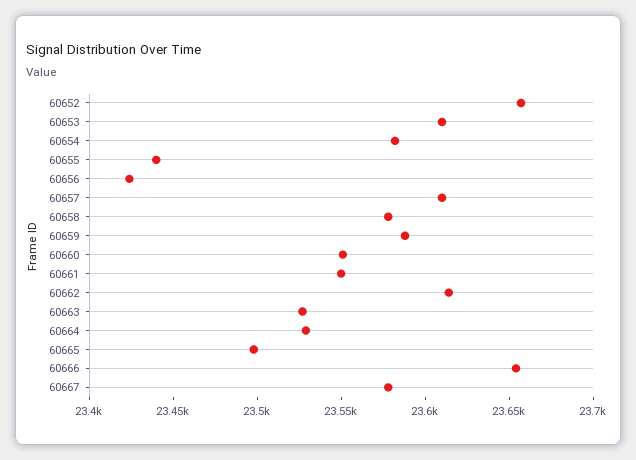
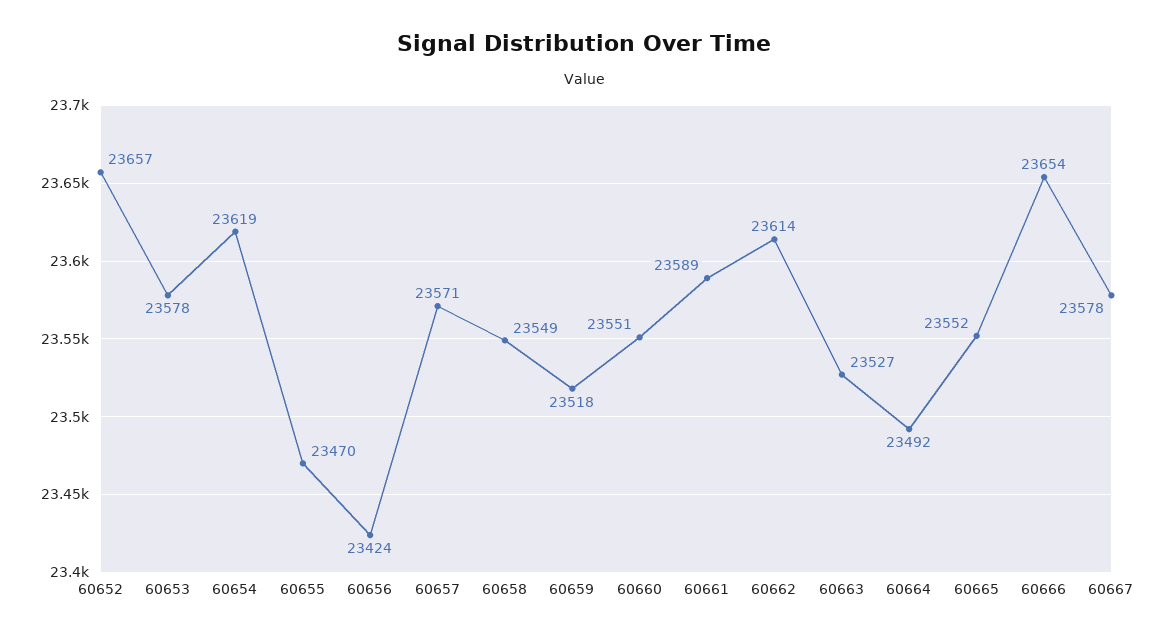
  {
    "60652": 23657,
-   "60653": 23610,
+   "60653": 23578,
-   "60654": 23580,
+   "60654": 23619,
-   "60655": 23440,
+   "60655": 23470,
    "60656": 23424,
-   "60657": 23610,
+   "60657": 23571,
-   "60658": 23580,
+   "60658": 23549,
-   "60659": 23590,
+   "60659": 23518,
    "60660": 23551,
-   "60661": 23550,
+   "60661": 23589,
    "60662": 23614,
    "60663": 23527,
-   "60664": 23530,
+   "60664": 23492,
-   "60665": 23500,
+   "60665": 23552,
    "60666": 23654,
    "60667": 23578
  }

